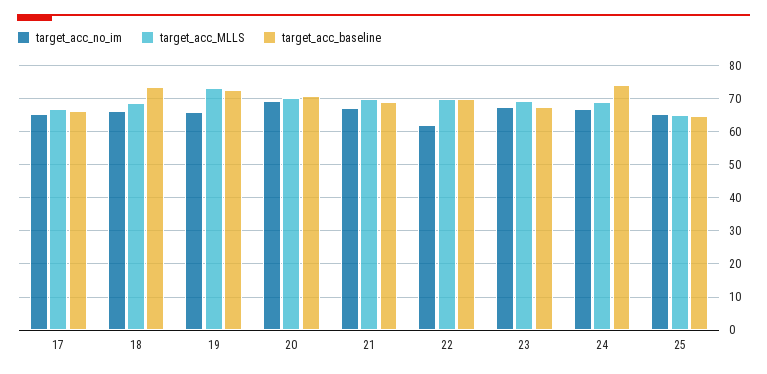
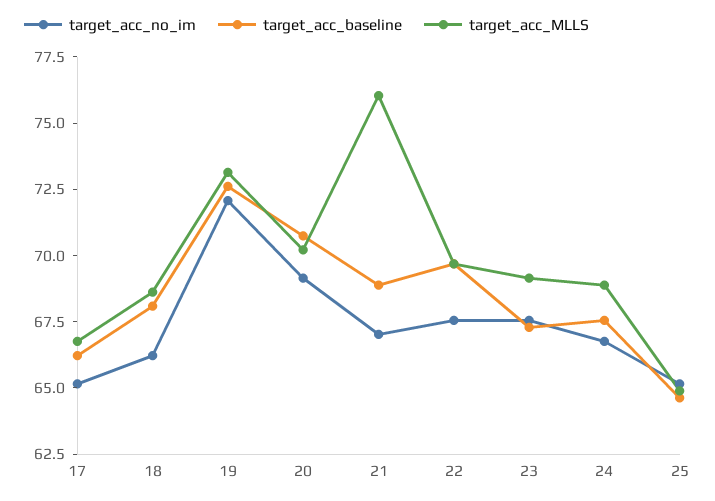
  {
    "target_acc_no_im": {
      "17": 65,
      "18": 66,
-     "19": 66,
+     "19": 72,
      "20": 69,
      "21": 67,
-     "22": 62,
+     "22": 67.5,
      "23": 67.5,
      "24": 67,
      "25": 65
    },
    "target_acc_MLLS": {
      "17": 67,
      "18": 68.5,
      "19": 73,
      "20": 70,
-     "21": 70,
+     "21": 76,
      "22": 69.5,
      "23": 69,
      "24": 69,
      "25": 65
    },
    "target_acc_baseline": {
      "17": 66,
-     "18": 74,
+     "18": 68,
      "19": 72.5,
      "20": 70.5,
      "21": 69,
      "22": 69.5,
      "23": 67.5,
-     "24": 74,
+     "24": 67.5,
      "25": 64.5
    }
  }

